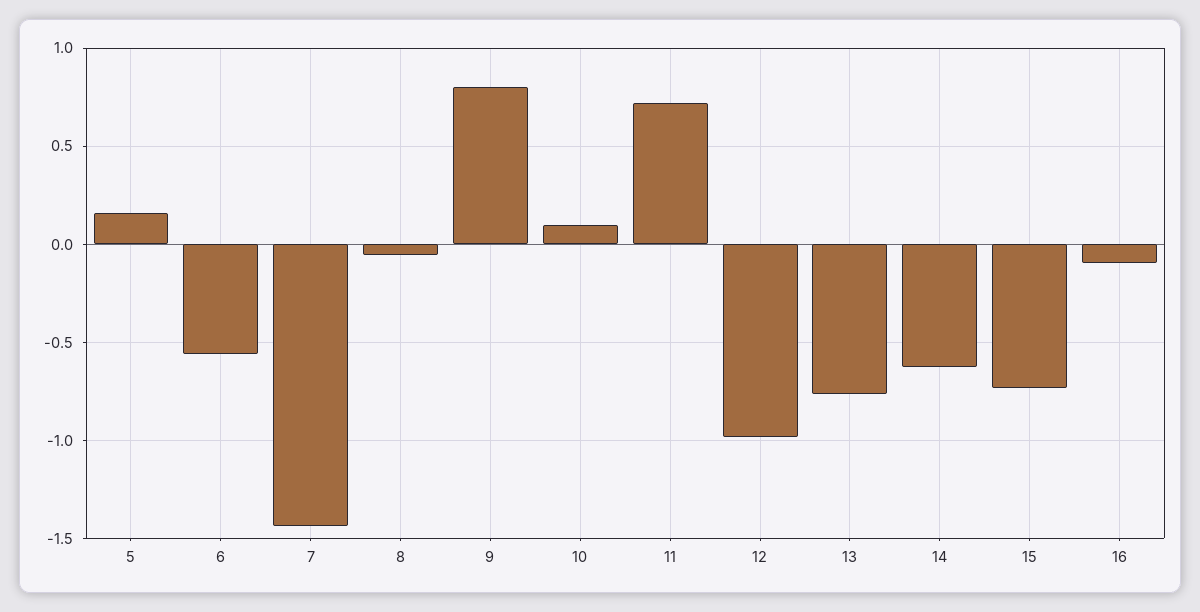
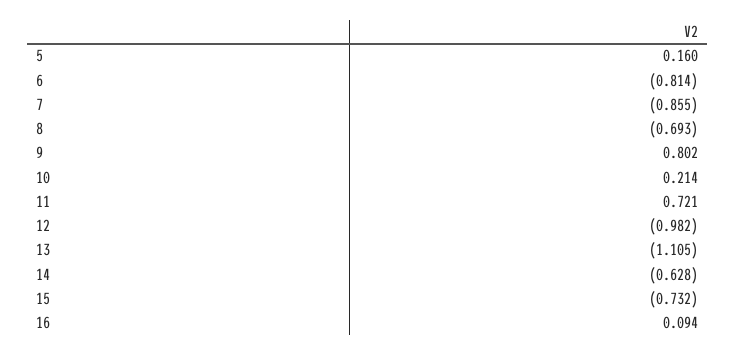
  {
    "5": 0.16,
-   "6": -0.55,
+   "6": -0.814,
-   "7": -1.45,
+   "7": -0.855,
-   "8": -0.05,
+   "8": -0.693,
    "9": 0.802,
-   "10": 0.1,
+   "10": 0.214,
    "11": 0.721,
    "12": -0.982,
-   "13": -0.75,
+   "13": -1.105,
    "14": -0.628,
    "15": -0.732,
-   "16": -0.1
+   "16": 0.094
  }

